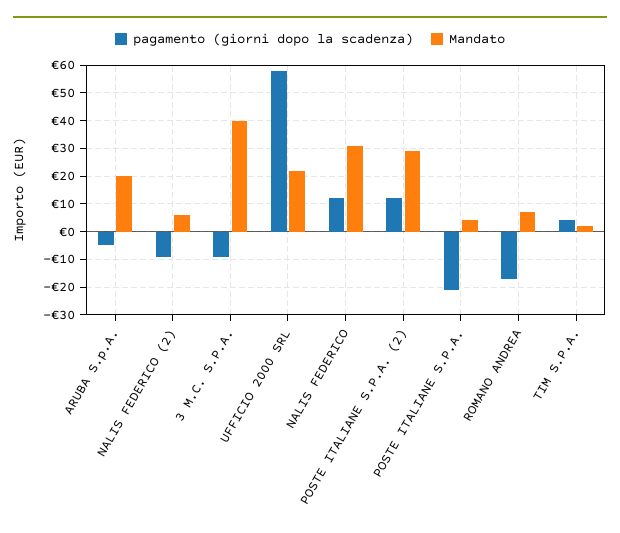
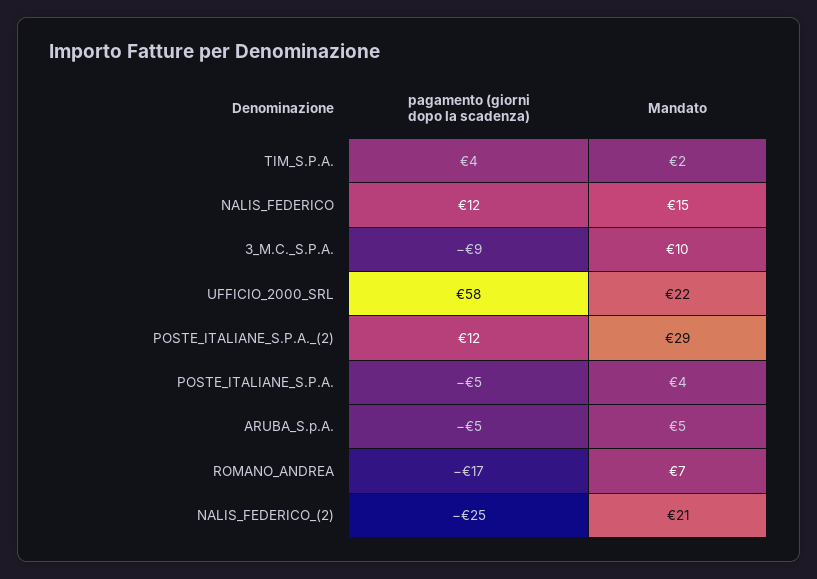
  {
    "pagamento (giorni dopo la scadenza)": {
      "ARUBA S.p.A.": -5,
-     "NALIS FEDERICO (2)": -10,
+     "NALIS FEDERICO (2)": -25,
      "3 M.C. S.P.A.": -9,
      "UFFICIO 2000 SRL": 58,
      "NALIS FEDERICO": 12,
      "POSTE ITALIANE S.P.A. (2)": 12,
-     "POSTE ITALIANE S.P.A.": -20,
+     "POSTE ITALIANE S.P.A.": -5,
      "ROMANO ANDREA": -17,
      "TIM S.P.A.": 4
    },
    "Mandato": {
-     "ARUBA S.p.A.": 20,
+     "ARUBA S.p.A.": 5,
-     "NALIS FEDERICO (2)": 5,
+     "NALIS FEDERICO (2)": 21,
-     "3 M.C. S.P.A.": 40,
+     "3 M.C. S.P.A.": 10,
      "UFFICIO 2000 SRL": 22,
-     "NALIS FEDERICO": 30,
+     "NALIS FEDERICO": 15,
      "POSTE ITALIANE S.P.A. (2)": 29,
      "POSTE ITALIANE S.P.A.": 4,
      "ROMANO ANDREA": 7,
      "TIM S.P.A.": 2
    }
  }

